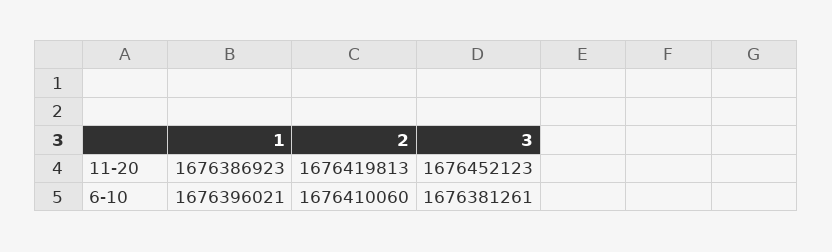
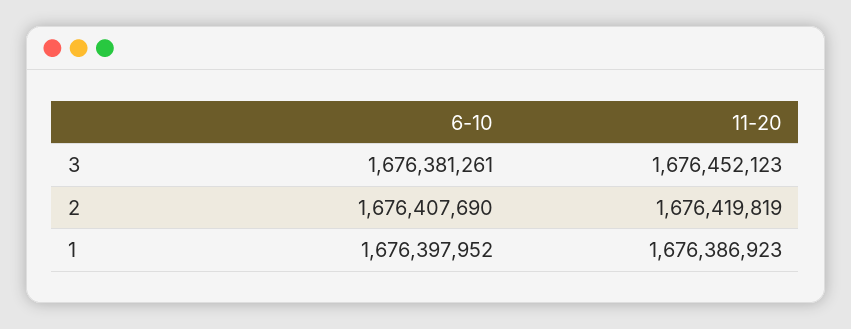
  {
    "1": {
      "11-20": 1676386923,
-     "6-10": 1676396021
+     "6-10": 1676397952
    },
    "2": {
-     "11-20": 1676419813,
+     "11-20": 1676419819,
-     "6-10": 1676410060
+     "6-10": 1676407690
    },
    "3": {
      "11-20": 1676452123,
      "6-10": 1676381261
    }
  }

